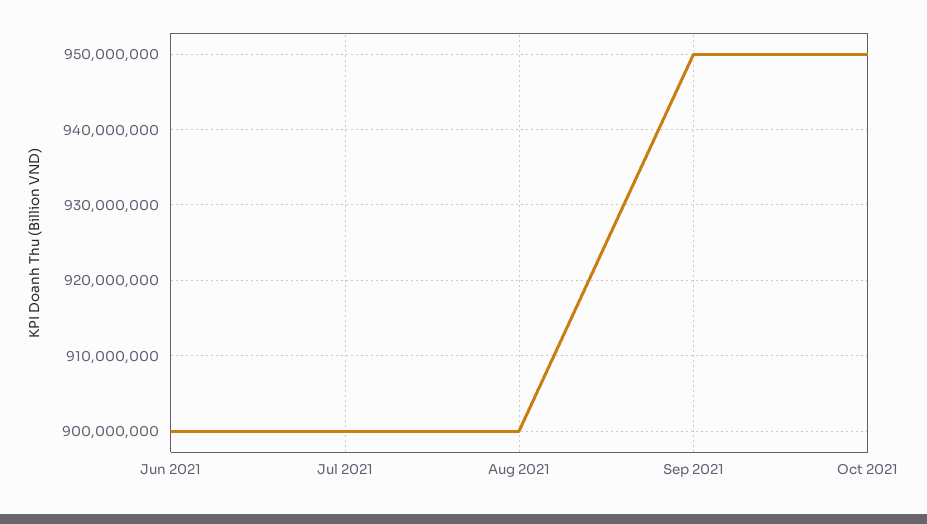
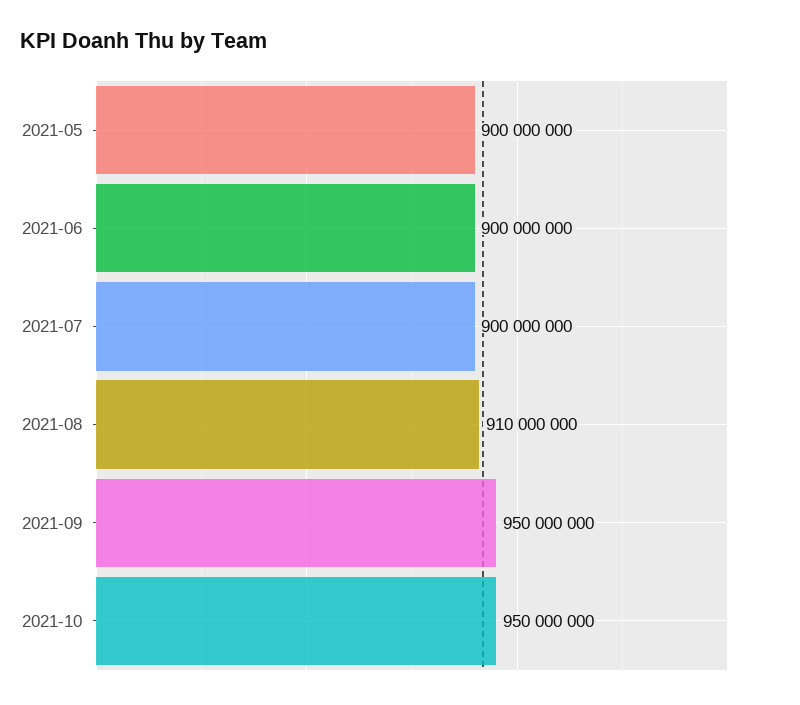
  {
    "Jun 2021": 900000000,
    "Jul 2021": 900000000,
-   "Aug 2021": 900000000,
+   "Aug 2021": 910000000,
    "Sep 2021": 950000000,
-   "Oct 2021": 950000000
+   "Oct 2021": 950000000,
+   "2021-05": 900000000
  }

